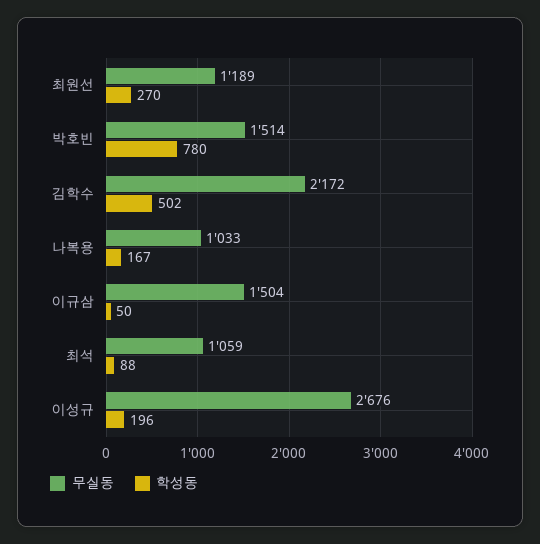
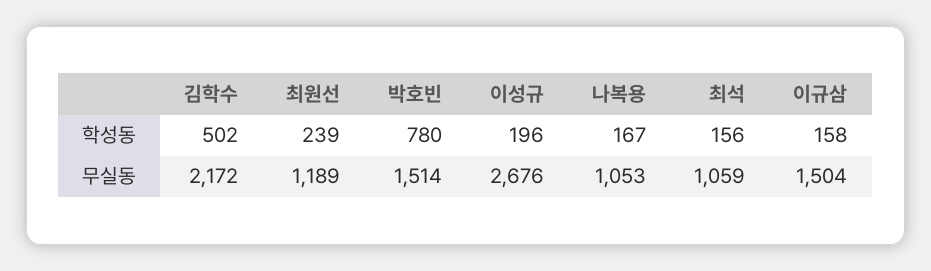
  {
    "무실동": {
      "최원선": 1189,
      "박호빈": 1514,
      "김학수": 2172,
-     "나복용": 1033,
+     "나복용": 1053,
      "이규삼": 1504,
      "최석": 1059,
      "이성규": 2676
    },
    "학성동": {
-     "최원선": 270,
+     "최원선": 239,
      "박호빈": 780,
      "김학수": 502,
      "나복용": 167,
-     "이규삼": 50,
+     "이규삼": 158,
-     "최석": 88,
+     "최석": 156,
      "이성규": 196
    }
  }

